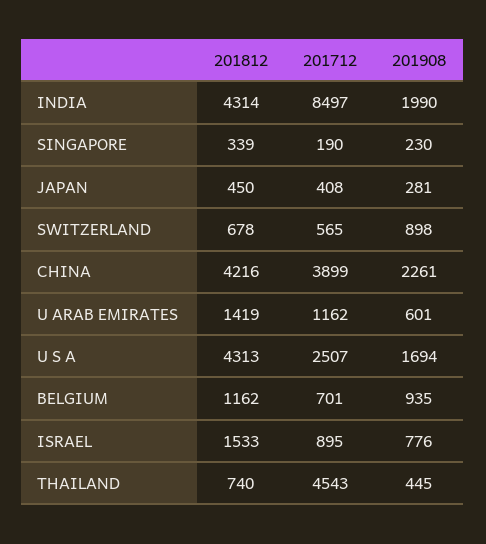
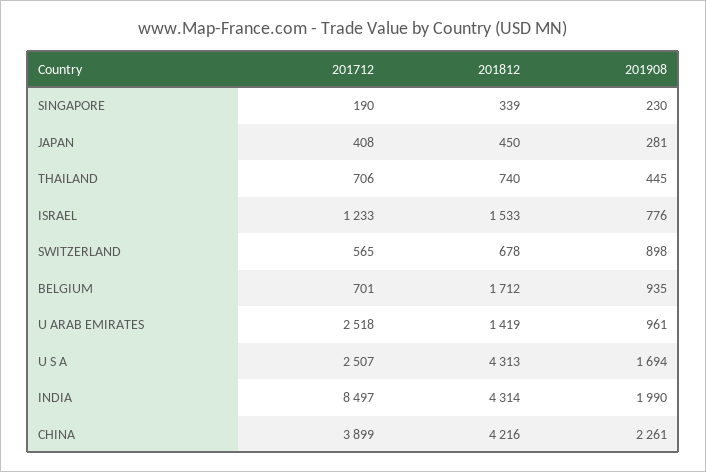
  {
    "201812": {
      "INDIA": 4314,
      "SINGAPORE": 339,
      "JAPAN": 450,
      "SWITZERLAND": 678,
      "CHINA": 4216,
      "U ARAB EMIRATES": 1419,
      "U S A": 4313,
-     "BELGIUM": 1162,
+     "BELGIUM": 1712,
      "ISRAEL": 1533,
      "THAILAND": 740
    },
    "201712": {
      "INDIA": 8497,
      "SINGAPORE": 190,
      "JAPAN": 408,
      "SWITZERLAND": 565,
      "CHINA": 3899,
-     "U ARAB EMIRATES": 1162,
+     "U ARAB EMIRATES": 2518,
      "U S A": 2507,
      "BELGIUM": 701,
-     "ISRAEL": 895,
+     "ISRAEL": 1233,
-     "THAILAND": 4543
+     "THAILAND": 706
    },
    "201908": {
      "INDIA": 1990,
      "SINGAPORE": 230,
      "JAPAN": 281,
      "SWITZERLAND": 898,
      "CHINA": 2261,
-     "U ARAB EMIRATES": 601,
+     "U ARAB EMIRATES": 961,
      "U S A": 1694,
      "BELGIUM": 935,
      "ISRAEL": 776,
      "THAILAND": 445
    }
  }

